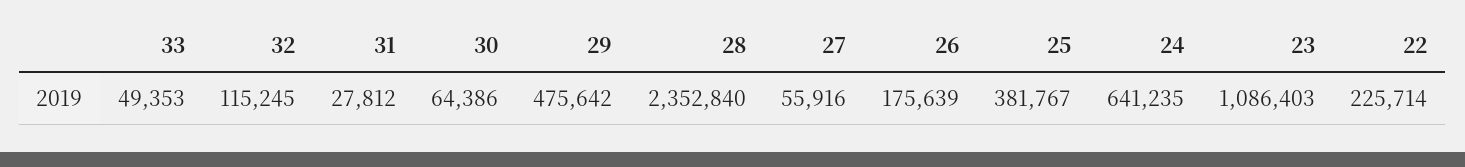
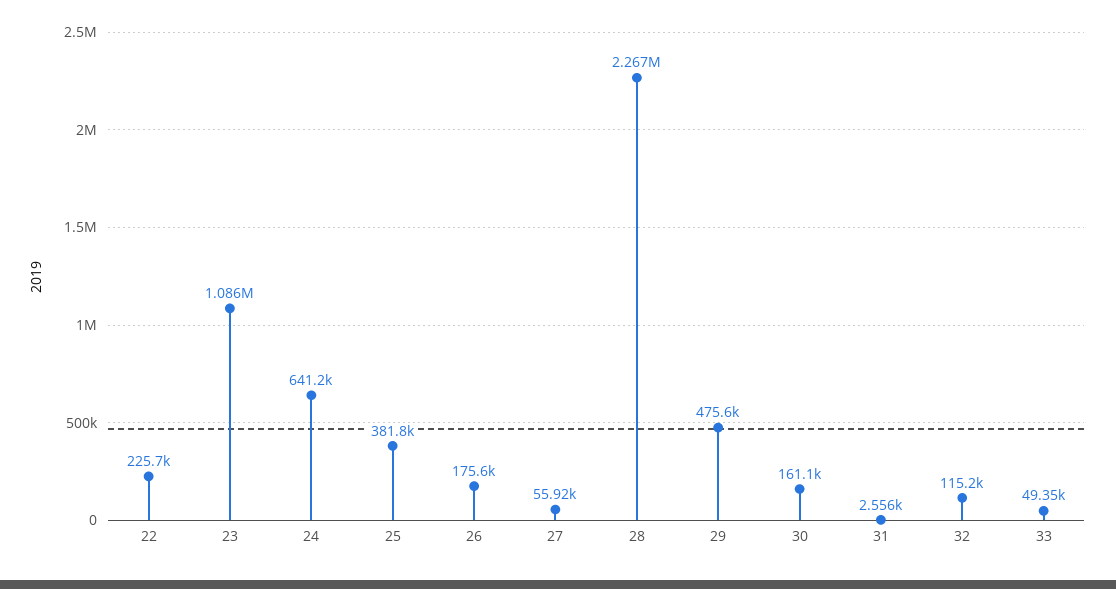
  {
    "33": 49353,
    "32": 115245,
-   "31": 27812,
+   "31": 2556,
-   "30": 64386,
+   "30": 161100,
    "29": 475642,
-   "28": 2352840,
+   "28": 2267000,
    "27": 55916,
    "26": 175639,
    "25": 381767,
    "24": 641235,
    "23": 1086403,
    "22": 225714
  }

